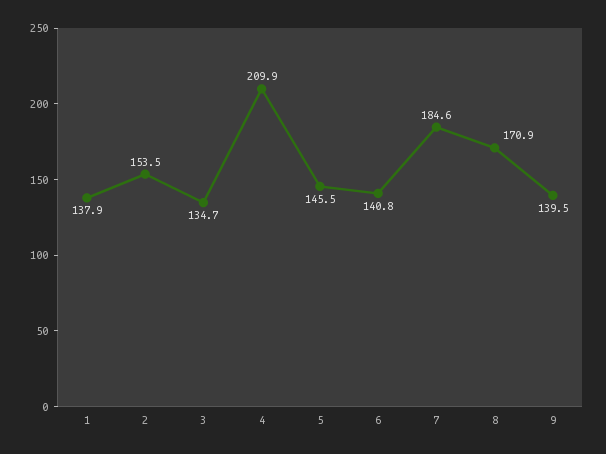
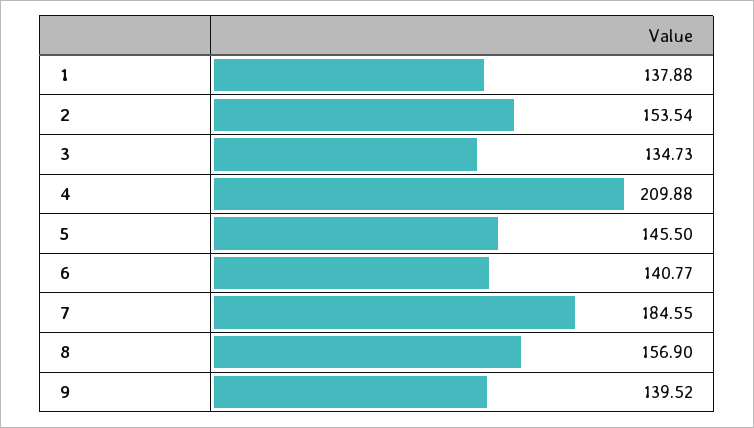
  {
    "1": 137.88,
    "2": 153.54,
    "3": 134.73,
    "4": 209.88,
    "5": 145.5,
    "6": 140.77,
    "7": 184.55,
-   "8": 170.9,
+   "8": 156.9,
    "9": 139.52
  }

